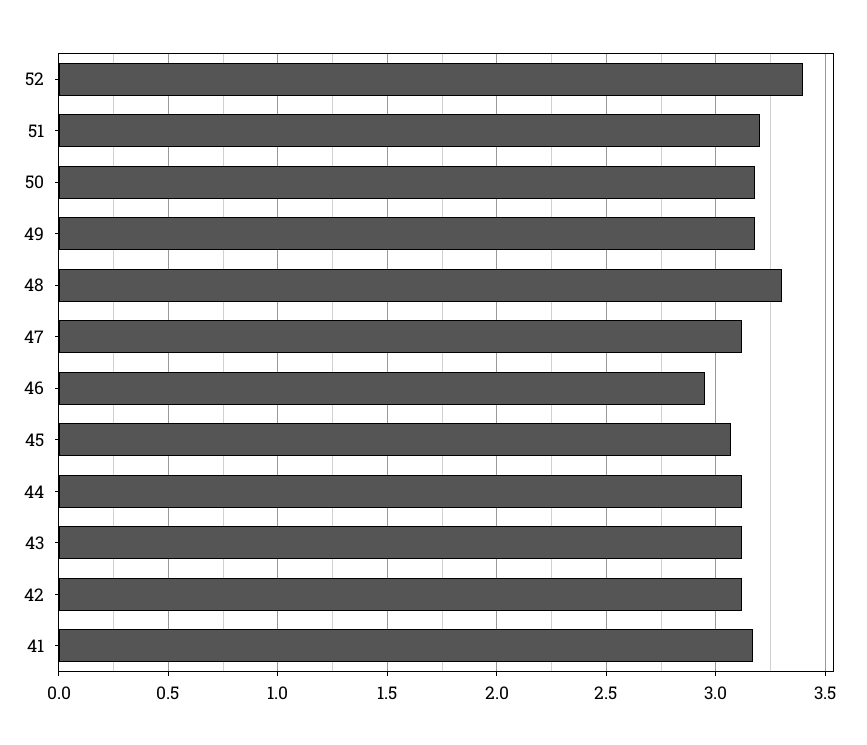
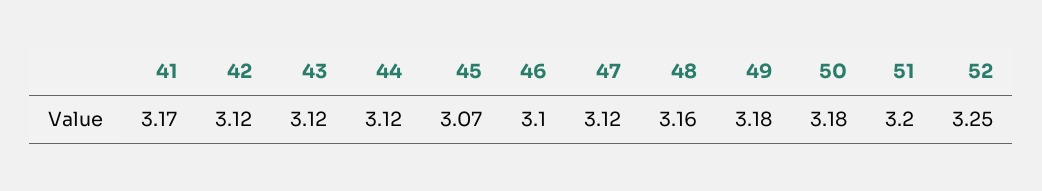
  {
-   "52": 3.4,
+   "52": 3.25,
    "51": 3.2,
    "50": 3.18,
    "49": 3.18,
-   "48": 3.3,
+   "48": 3.16,
    "47": 3.12,
-   "46": 2.95,
+   "46": 3.1,
    "45": 3.07,
    "44": 3.12,
    "43": 3.12,
    "42": 3.12,
    "41": 3.17
  }

